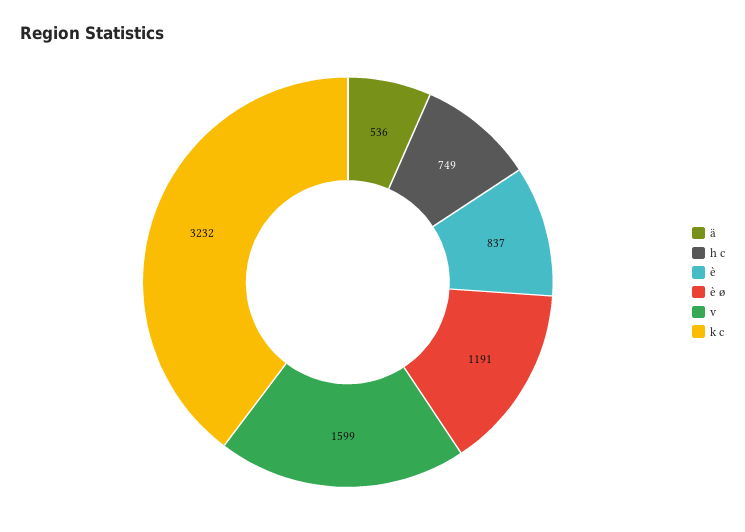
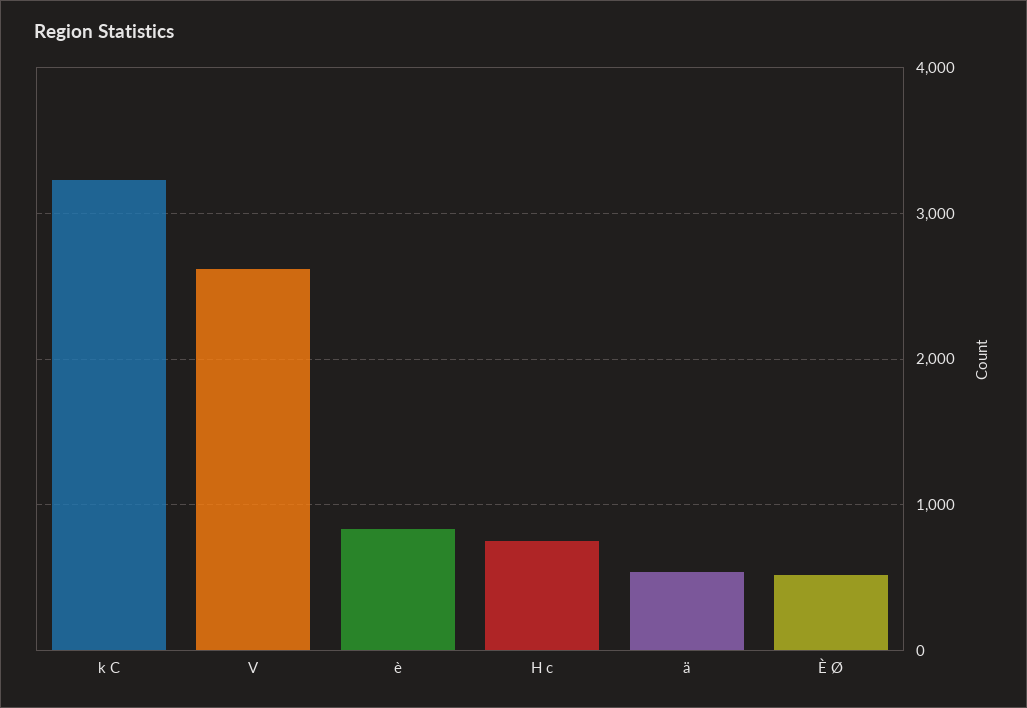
  {
    "ä": 536,
    "h c": 749,
    "è": 837,
-   "è ø": 1191,
+   "è ø": 500,
-   "v": 1599,
+   "v": 2600,
    "k c": 3232
  }

